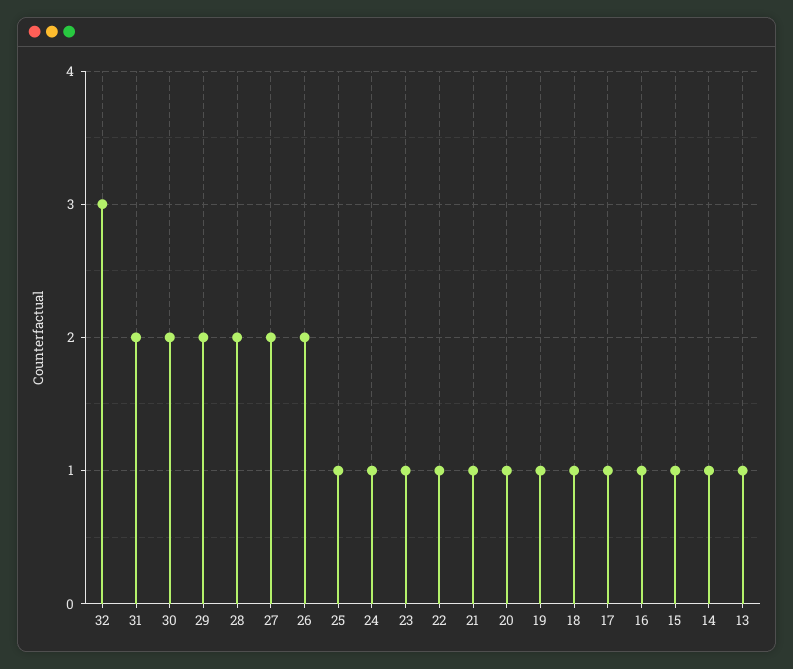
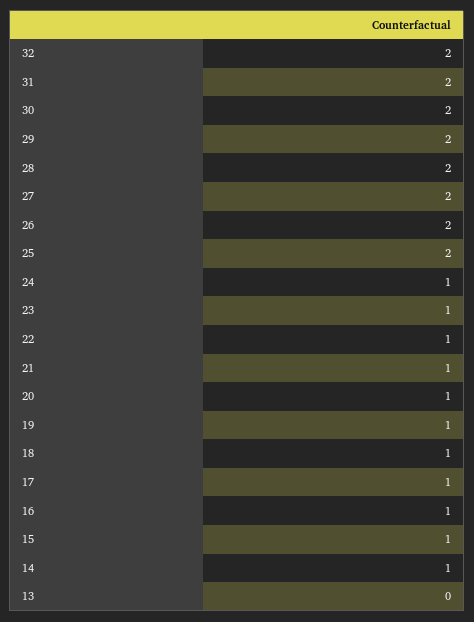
  {
-   "32": 3,
+   "32": 2,
    "31": 2,
    "30": 2,
    "29": 2,
    "28": 2,
    "27": 2,
    "26": 2,
-   "25": 1,
+   "25": 2,
    "24": 1,
    "23": 1,
    "22": 1,
    "21": 1,
    "20": 1,
    "19": 1,
    "18": 1,
    "17": 1,
    "16": 1,
    "15": 1,
    "14": 1,
-   "13": 1
+   "13": 0
  }

